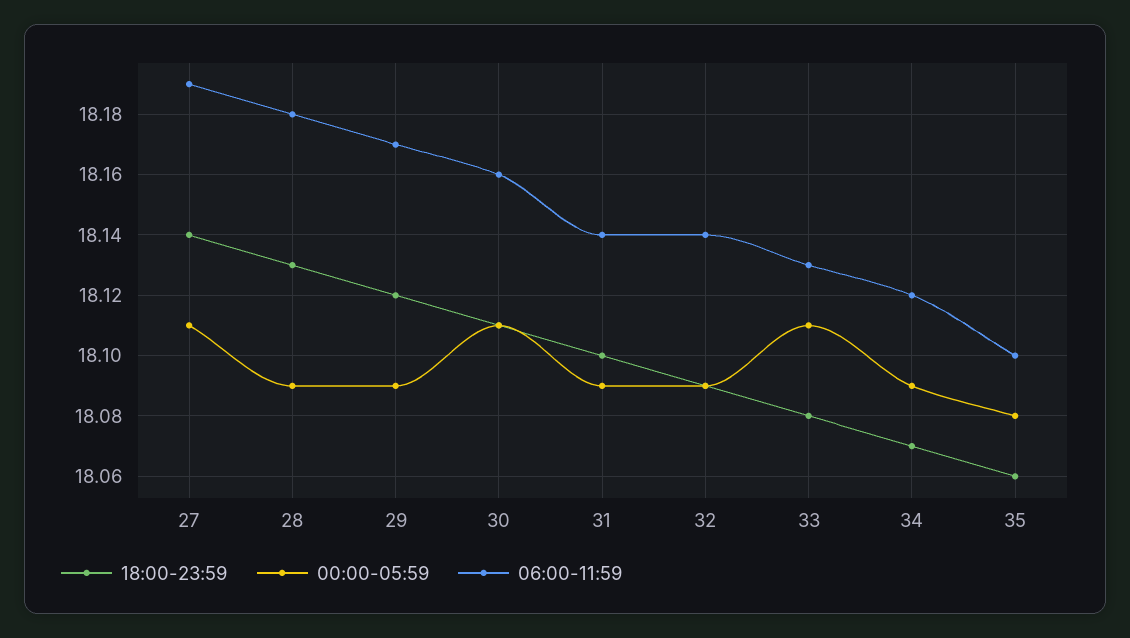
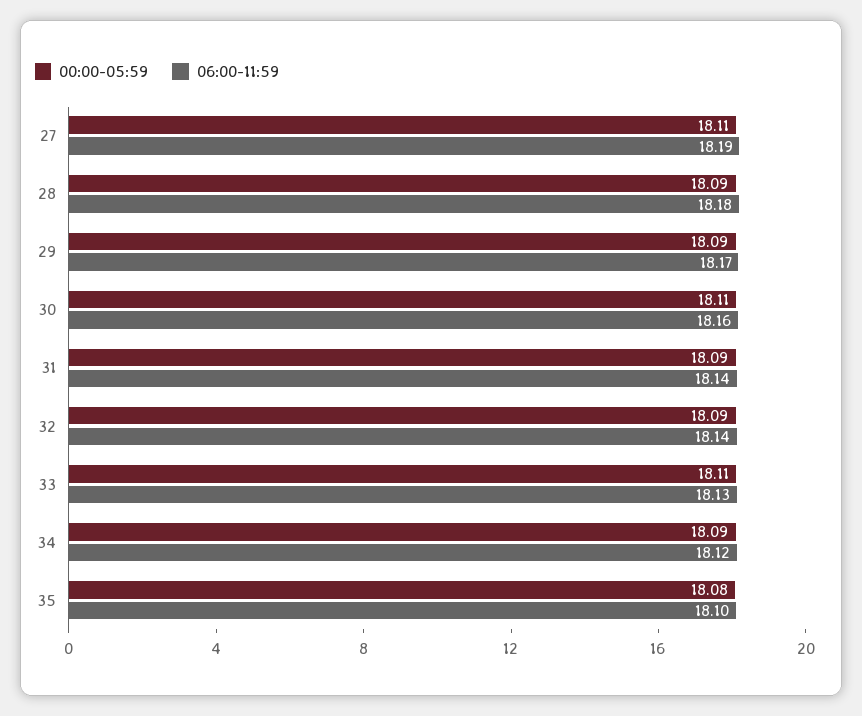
  {
-   "18:00-23:59": {
-     "27": 18.14,
-     "28": 18.13,
-     "29": 18.12,
-     "30": 18.11,
-     "31": 18.1,
-     "32": 18.09,
-     "33": 18.08,
-     "34": 18.07,
-     "35": 18.06
-   },
    "00:00-05:59": {
      "27": 18.11,
      "28": 18.09,
      "29": 18.09,
      "30": 18.11,
      "31": 18.09,
      "32": 18.09,
      "33": 18.11,
      "34": 18.09,
      "35": 18.08
    },
    "06:00-11:59": {
      "27": 18.19,
      "28": 18.18,
      "29": 18.17,
      "30": 18.16,
      "31": 18.14,
      "32": 18.14,
      "33": 18.13,
      "34": 18.12,
      "35": 18.1
    }
  }

